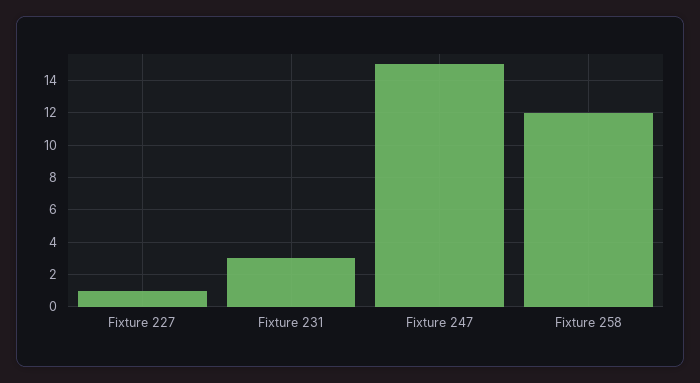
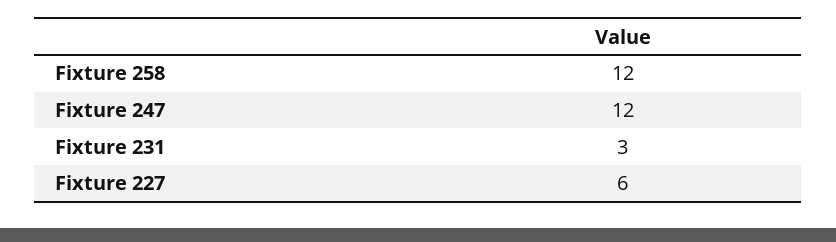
  {
-   "Fixture 227": 1,
+   "Fixture 227": 6,
    "Fixture 231": 3,
-   "Fixture 247": 15,
+   "Fixture 247": 12,
    "Fixture 258": 12
  }

